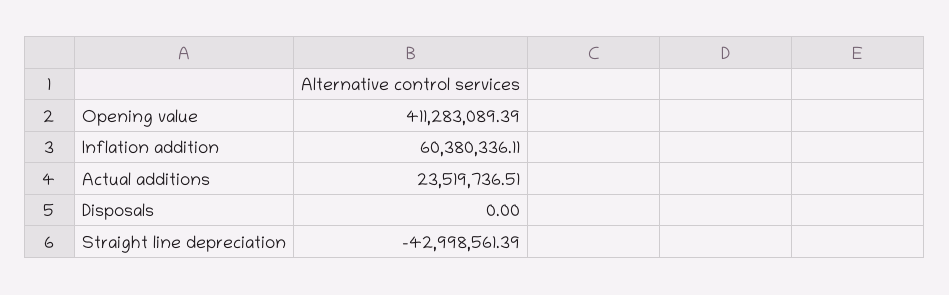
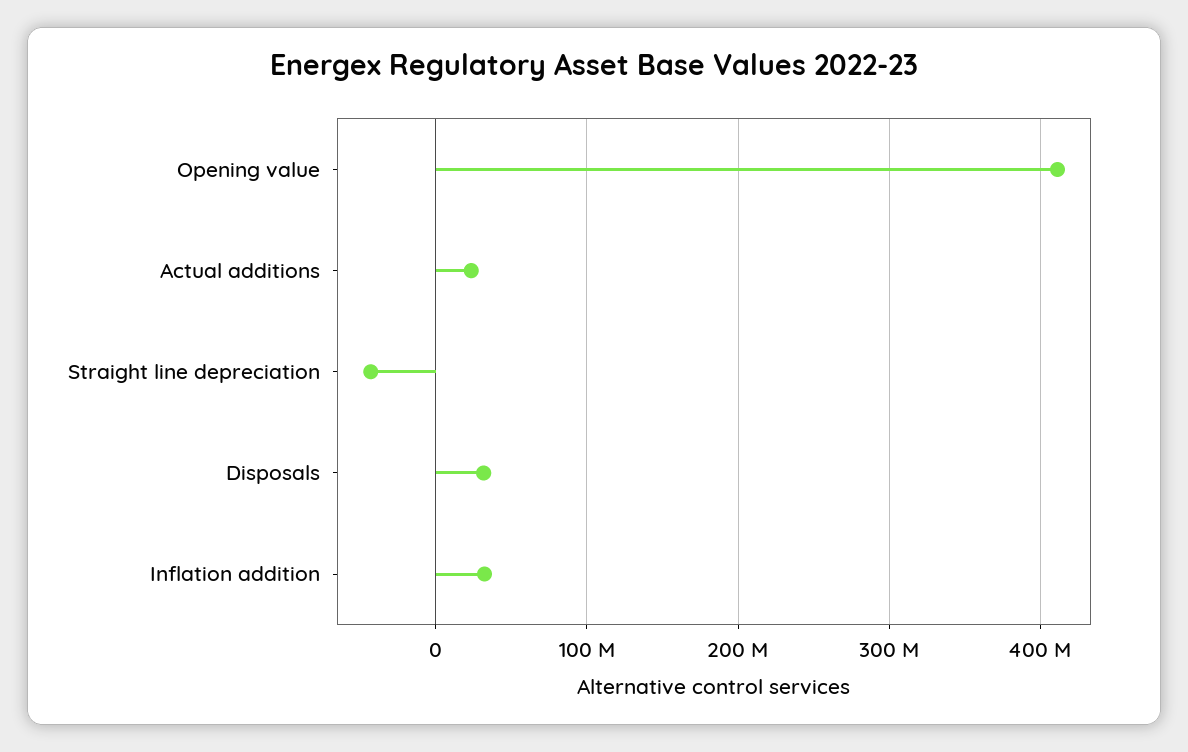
  {
    "Opening value": 411283089.39,
-   "Inflation addition": 60380336.11,
+   "Inflation addition": 30000000,
    "Actual additions": 23519736.51,
-   "Disposals": 0,
+   "Disposals": 30000000,
    "Straight line depreciation": -42998561.39
  }

